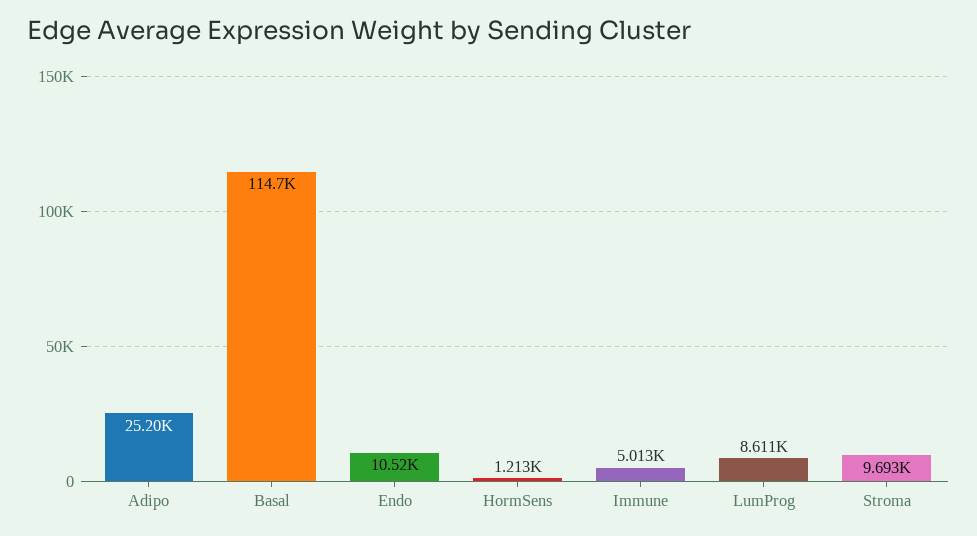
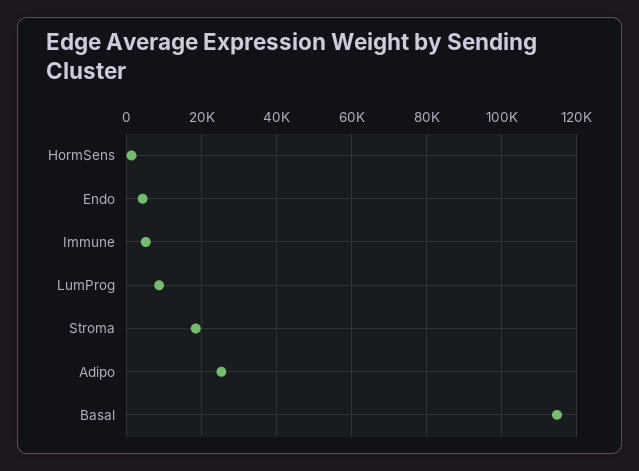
  {
    "Adipo": 25200,
    "Basal": 114700,
-   "Endo": 10520,
+   "Endo": 4000,
    "HormSens": 1213,
    "Immune": 5013,
    "LumProg": 8611,
-   "Stroma": 9693
+   "Stroma": 18000
  }

